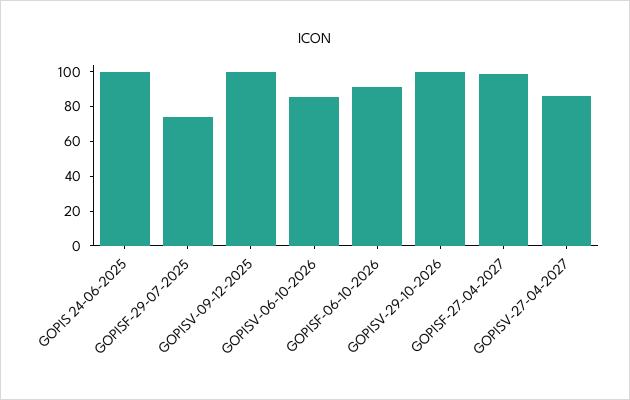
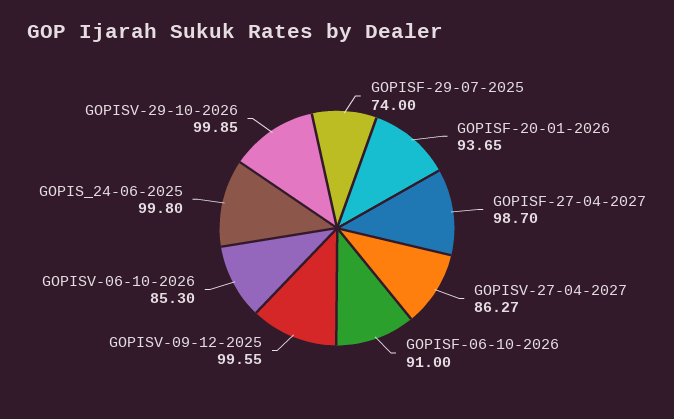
  {
    "GOPIS 24-06-2025": 99.8,
    "GOPISF-29-07-2025": 74,
    "GOPISV-09-12-2025": 99.55,
    "GOPISV-06-10-2026": 85.3,
    "GOPISF-06-10-2026": 91,
    "GOPISV-29-10-2026": 99.85,
    "GOPISF-27-04-2027": 98.7,
-   "GOPISV-27-04-2027": 86.27
+   "GOPISV-27-04-2027": 86.27,
+   "GOPISF-20-01-2026": 93.65
  }

